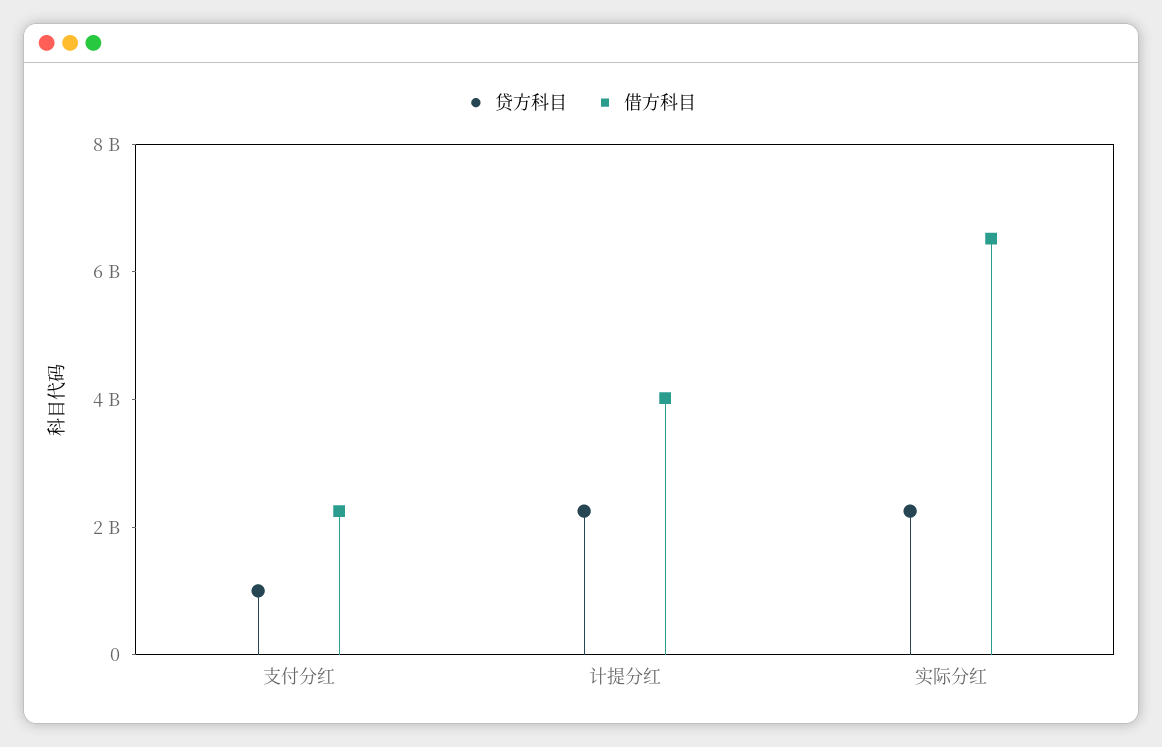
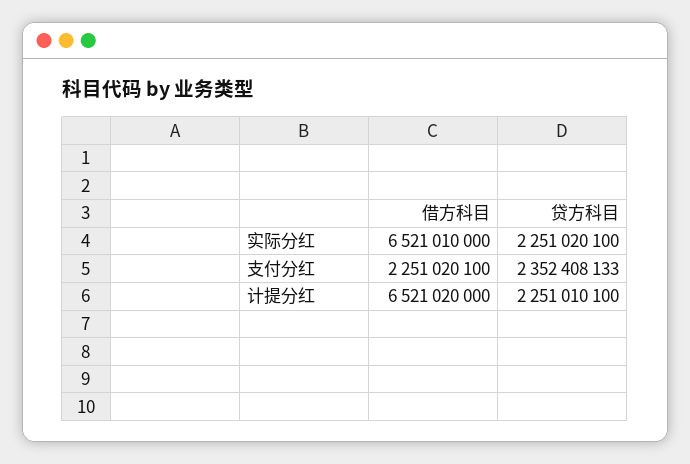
  {
    "贷方科目": {
-     "支付分红": 1000000000,
+     "支付分红": 2352408133,
      "计提分红": 2251010100,
      "实际分红": 2251020100
    },
    "借方科目": {
      "支付分红": 2251020100,
-     "计提分红": 4000000000,
+     "计提分红": 6521020000,
      "实际分红": 6521010000
    }
  }

